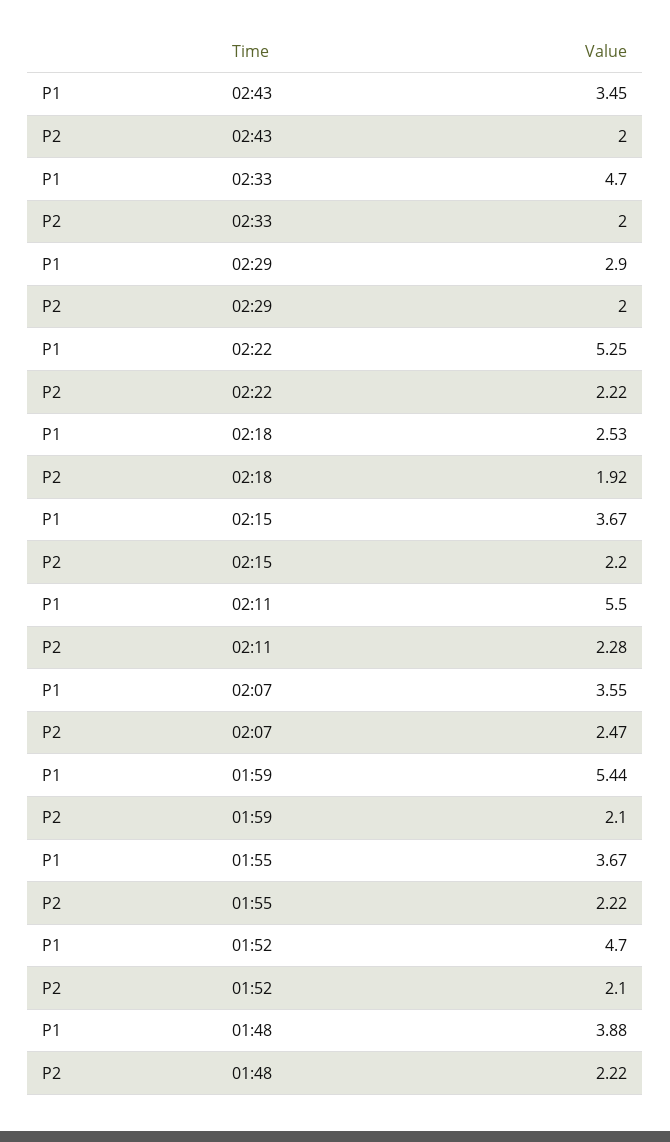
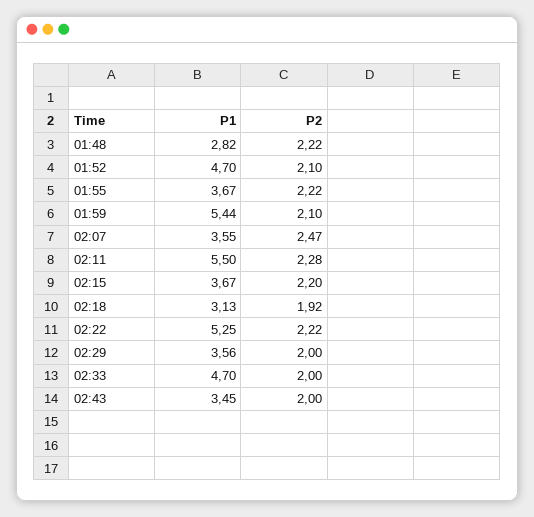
  {
    "P1": {
      "02:43": 3.45,
      "02:33": 4.7,
-     "02:29": 2.9,
+     "02:29": 3.56,
      "02:22": 5.25,
-     "02:18": 2.53,
+     "02:18": 3.13,
      "02:15": 3.67,
      "02:11": 5.5,
      "02:07": 3.55,
      "01:59": 5.44,
      "01:55": 3.67,
      "01:52": 4.7,
-     "01:48": 3.88
+     "01:48": 2.82
    },
    "P2": {
      "02:43": 2,
      "02:33": 2,
      "02:29": 2,
      "02:22": 2.22,
      "02:18": 1.92,
      "02:15": 2.2,
      "02:11": 2.28,
      "02:07": 2.47,
      "01:59": 2.1,
      "01:55": 2.22,
      "01:52": 2.1,
      "01:48": 2.22
    }
  }

